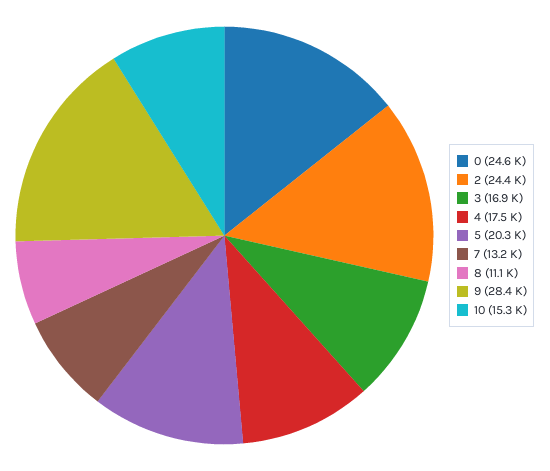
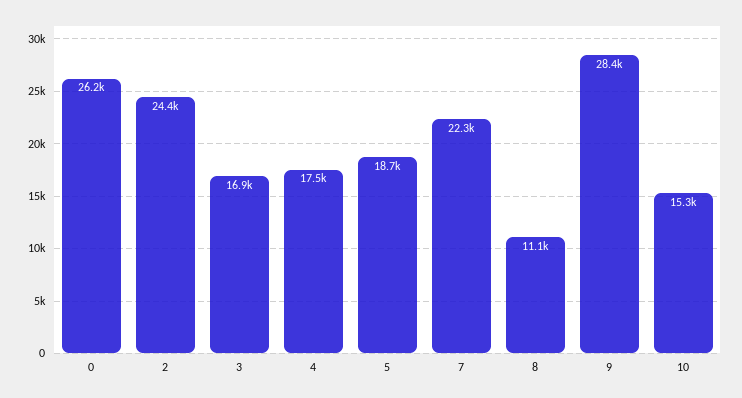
  {
-   "0": 24600,
+   "0": 26200,
    "2": 24400,
    "3": 16900,
    "4": 17500,
-   "5": 20300,
+   "5": 18700,
-   "7": 13200,
+   "7": 22300,
    "8": 11100,
    "9": 28400,
    "10": 15300
  }

